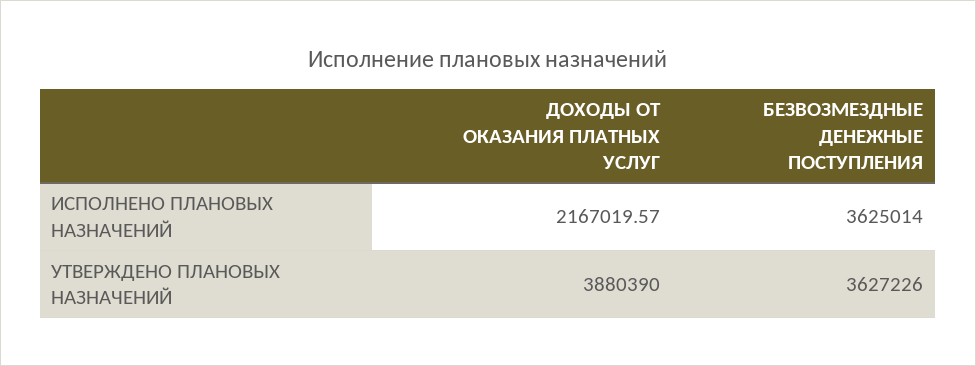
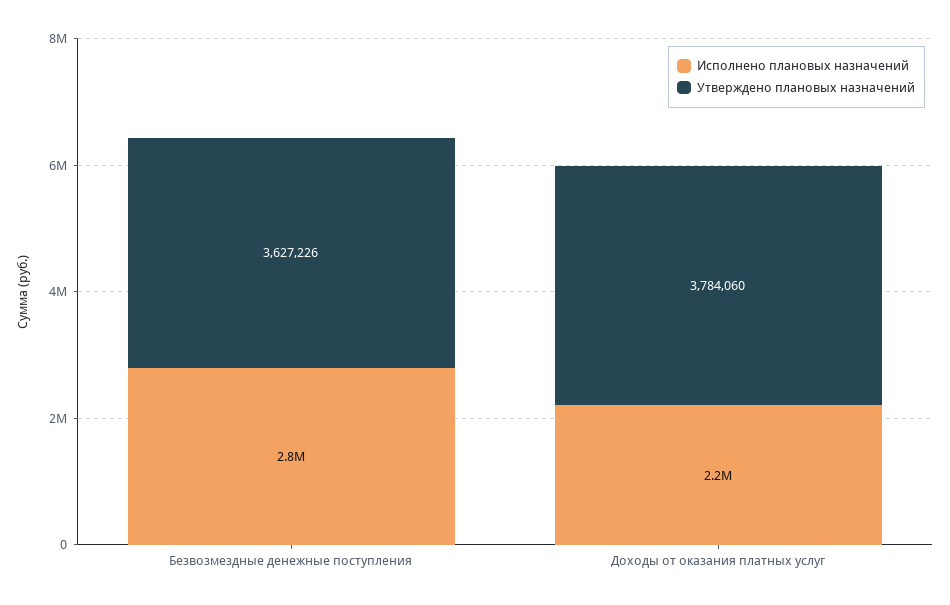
  {
    "ИСПОЛНЕНО ПЛАНОВЫХ НАЗНАЧЕНИЙ": {
      "ДОХОДЫ ОТ ОКАЗАНИЯ ПЛАТНЫХ УСЛУГ": 2167019.57,
-     "БЕЗВОЗМЕЗДНЫЕ ДЕНЕЖНЫЕ ПОСТУПЛЕНИЯ": 3625014
+     "БЕЗВОЗМЕЗДНЫЕ ДЕНЕЖНЫЕ ПОСТУПЛЕНИЯ": 2800000
    },
    "УТВЕРЖДЕНО ПЛАНОВЫХ НАЗНАЧЕНИЙ": {
-     "ДОХОДЫ ОТ ОКАЗАНИЯ ПЛАТНЫХ УСЛУГ": 3880390,
+     "ДОХОДЫ ОТ ОКАЗАНИЯ ПЛАТНЫХ УСЛУГ": 3784060,
      "БЕЗВОЗМЕЗДНЫЕ ДЕНЕЖНЫЕ ПОСТУПЛЕНИЯ": 3627226
    }
  }

